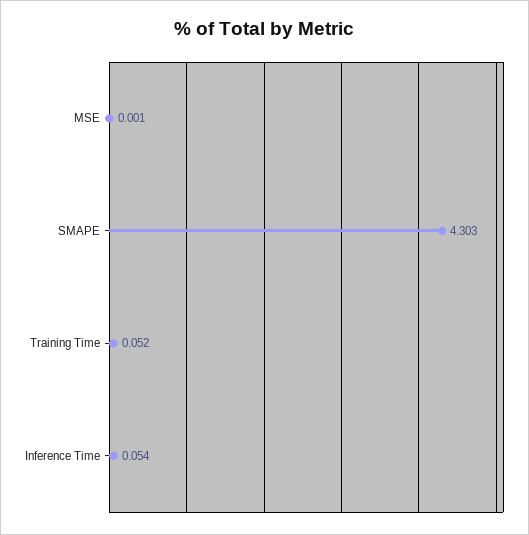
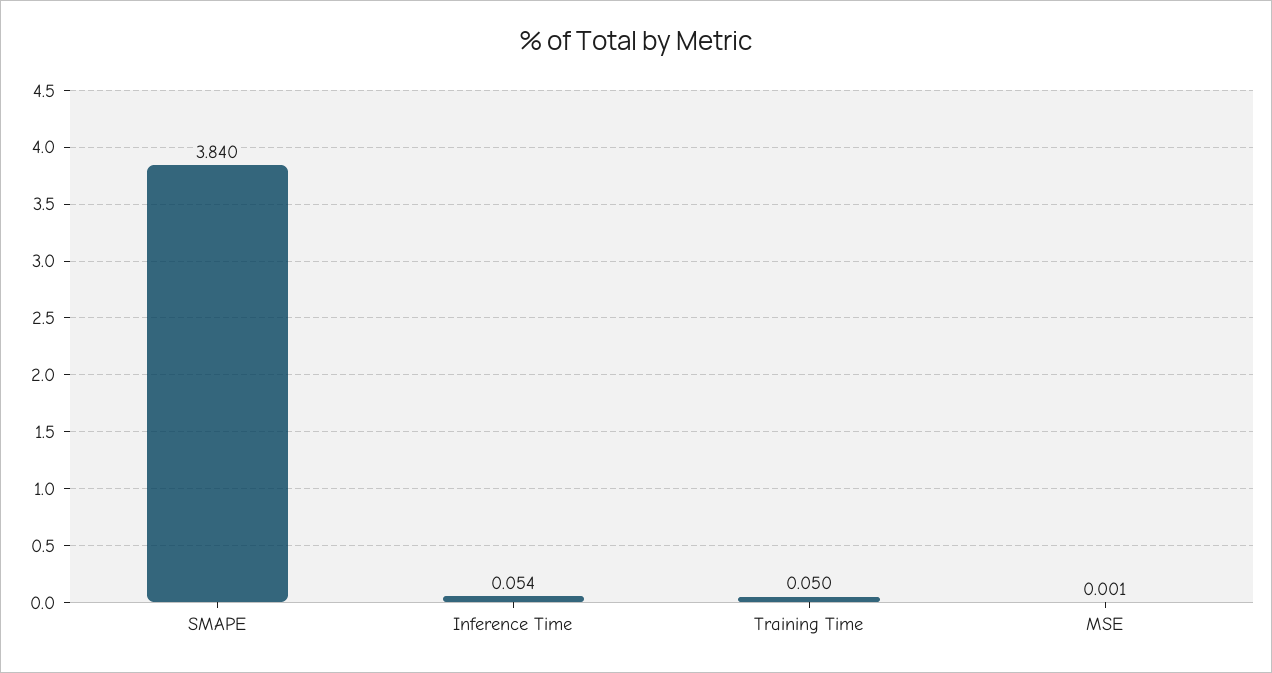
  {
    "MSE": 0.001,
-   "SMAPE": 4.303,
+   "SMAPE": 3.84,
-   "Training Time": 0.052,
+   "Training Time": 0.05,
    "Inference Time": 0.054
  }

